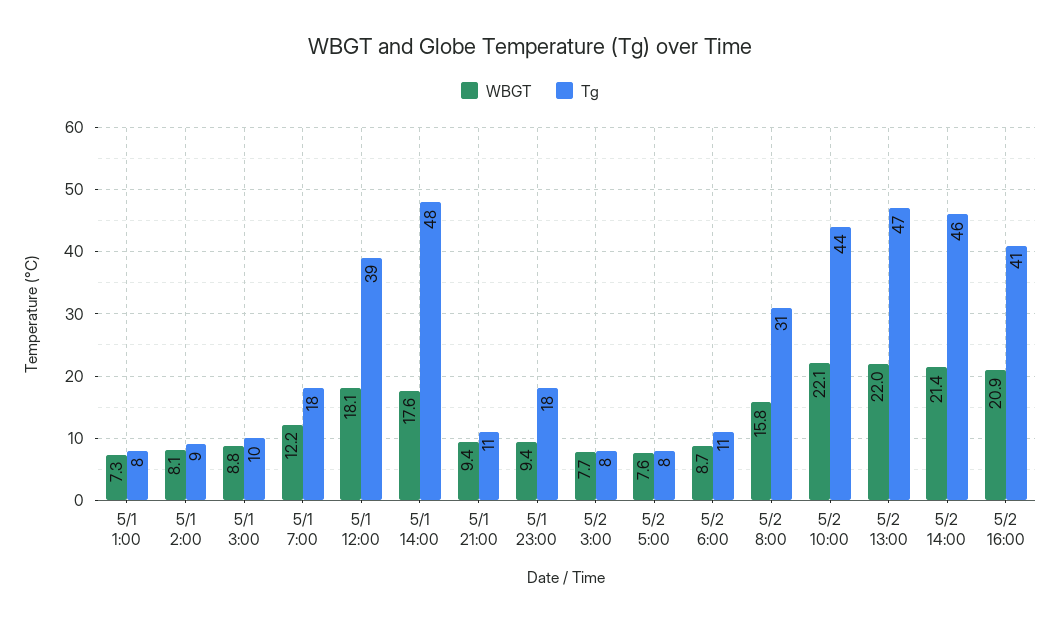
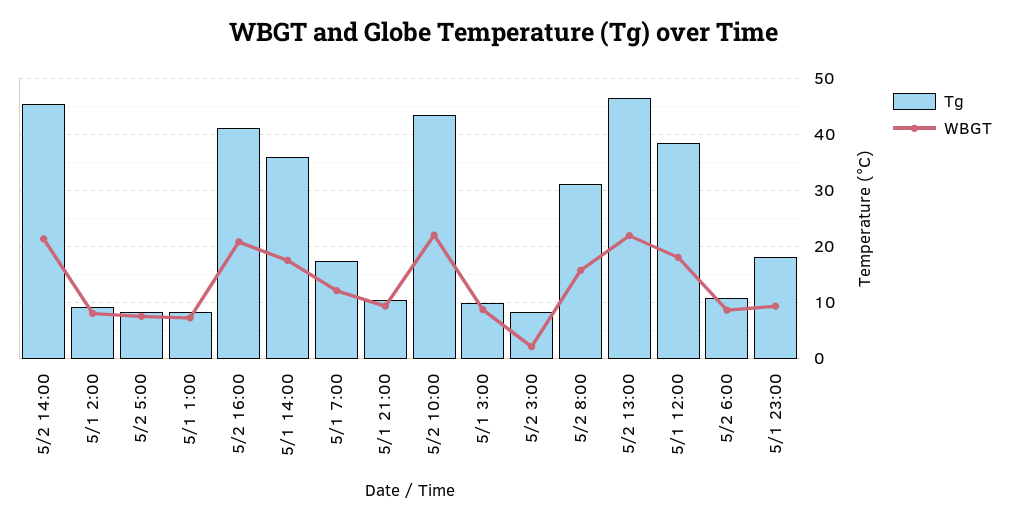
  {
    "WBGT": {
      "5/1 1:00": 7.3,
      "5/1 2:00": 8.1,
      "5/1 3:00": 8.8,
      "5/1 7:00": 12.2,
      "5/1 12:00": 18.1,
      "5/1 14:00": 17.6,
      "5/1 21:00": 9.4,
      "5/1 23:00": 9.4,
-     "5/2 3:00": 7.7,
+     "5/2 3:00": 2,
      "5/2 5:00": 7.6,
      "5/2 6:00": 8.7,
      "5/2 8:00": 15.8,
      "5/2 10:00": 22.1,
      "5/2 13:00": 22,
      "5/2 14:00": 21.4,
      "5/2 16:00": 20.9
    },
    "Tg": {
      "5/1 1:00": 8,
      "5/1 2:00": 9,
      "5/1 3:00": 10,
      "5/1 7:00": 18,
      "5/1 12:00": 39,
-     "5/1 14:00": 48,
+     "5/1 14:00": 36,
      "5/1 21:00": 11,
      "5/1 23:00": 18,
      "5/2 3:00": 8,
      "5/2 5:00": 8,
      "5/2 6:00": 11,
      "5/2 8:00": 31,
      "5/2 10:00": 44,
      "5/2 13:00": 47,
      "5/2 14:00": 46,
      "5/2 16:00": 41
    }
  }

